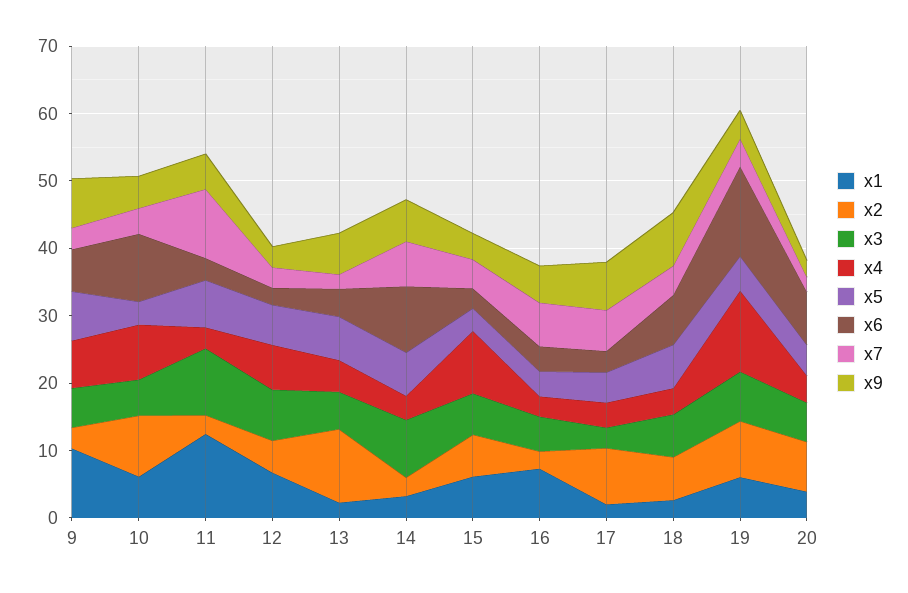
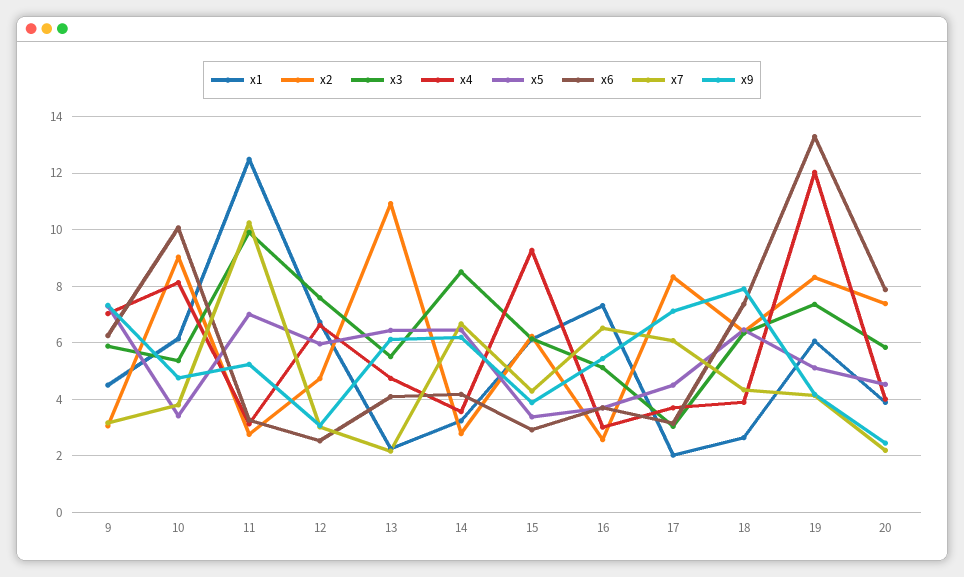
  {
    "x1": {
-     "9": 10,
+     "9": 4.5,
      "10": 6.25,
      "11": 12.5,
      "12": 6.75,
      "13": 2.25,
      "14": 3.25,
      "15": 6.25,
      "16": 7.25,
      "17": 2,
      "18": 2.75,
      "19": 6,
      "20": 4
    },
    "x2": {
      "9": 3,
      "10": 9,
      "11": 2.75,
      "12": 4.75,
      "13": 11,
      "14": 2.75,
      "15": 6.25,
      "16": 2.5,
      "17": 8.25,
      "18": 6.5,
      "19": 8.25,
      "20": 7.5
    },
    "x3": {
      "9": 6,
      "10": 5.25,
      "11": 10,
      "12": 7.5,
      "13": 5.5,
      "14": 8.5,
      "15": 6.25,
      "16": 5.25,
      "17": 3,
      "18": 6.25,
      "19": 7.25,
      "20": 5.75
    },
    "x4": {
      "9": 7,
      "10": 8.25,
      "11": 3.25,
      "12": 6.5,
      "13": 4.75,
      "14": 3.5,
      "15": 9.25,
      "16": 3,
      "17": 3.75,
      "18": 4,
      "19": 12,
      "20": 4
    },
    "x5": {
      "9": 7.25,
      "10": 3.5,
      "11": 7,
      "12": 6,
      "13": 6.5,
      "14": 6.5,
      "15": 3.5,
      "16": 3.75,
      "17": 4.5,
      "18": 6.5,
      "19": 5,
      "20": 4.5
    },
    "x6": {
      "9": 6.25,
      "10": 10,
      "11": 3.25,
      "12": 2.5,
      "13": 4,
-     "14": 10,
+     "14": 4.25,
      "15": 3,
      "16": 3.75,
      "17": 3.25,
      "18": 7.25,
      "19": 13.25,
      "20": 8
    },
    "x7": {
      "9": 3.25,
      "10": 3.75,
      "11": 10.25,
      "12": 3,
      "13": 2.25,
      "14": 6.75,
      "15": 4.25,
      "16": 6.5,
      "17": 6,
      "18": 4.25,
      "19": 4.25,
      "20": 2.25
    },
    "x9": {
      "9": 7.25,
      "10": 4.75,
      "11": 5.25,
      "12": 3,
      "13": 6,
      "14": 6.25,
      "15": 4,
      "16": 5.5,
      "17": 7,
      "18": 8,
      "19": 4.25,
      "20": 2.5
    }
  }

